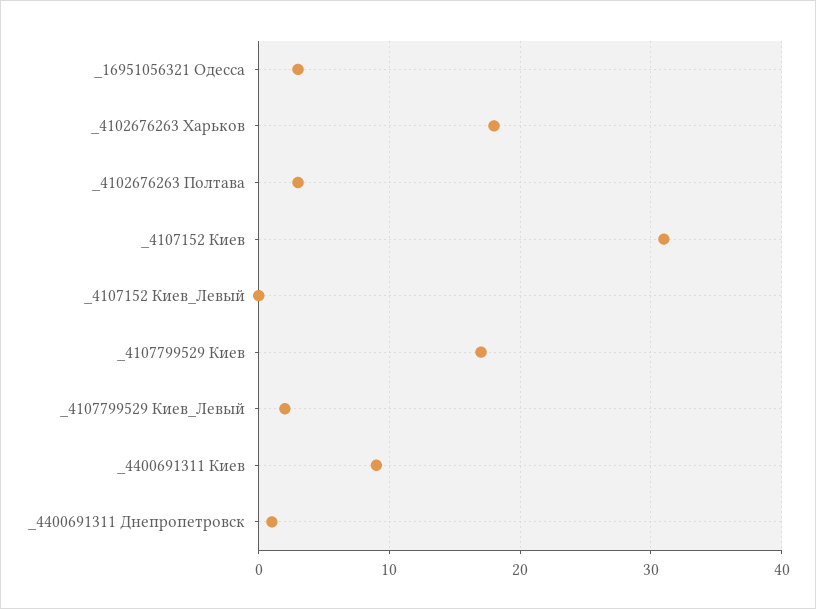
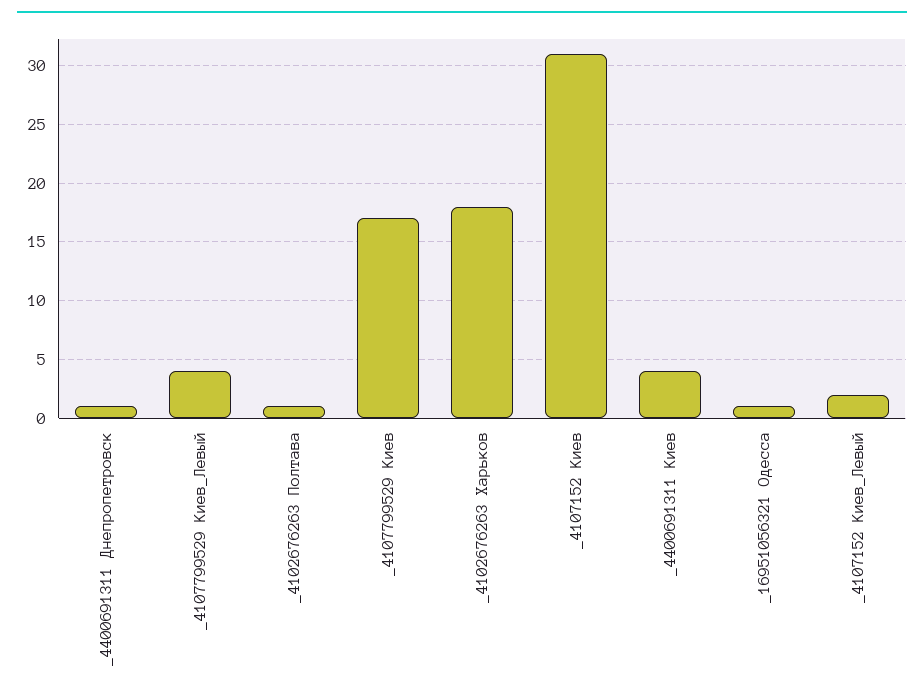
  {
-   "_16951056321 Одесса": 3,
+   "_16951056321 Одесса": 1,
    "_4102676263 Харьков": 18,
-   "_4102676263 Полтава": 3,
+   "_4102676263 Полтава": 1,
    "_4107152 Киев": 31,
-   "_4107152 Киев_Левый": 0,
+   "_4107152 Киев_Левый": 2,
    "_4107799529 Киев": 17,
-   "_4107799529 Киев_Левый": 2,
+   "_4107799529 Киев_Левый": 4,
-   "_4400691311 Киев": 9,
+   "_4400691311 Киев": 4,
    "_4400691311 Днепропетровск": 1
  }

